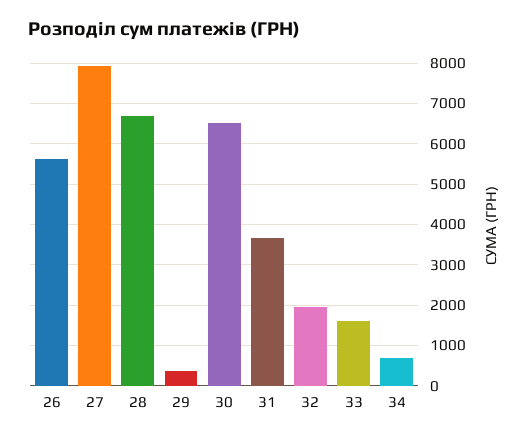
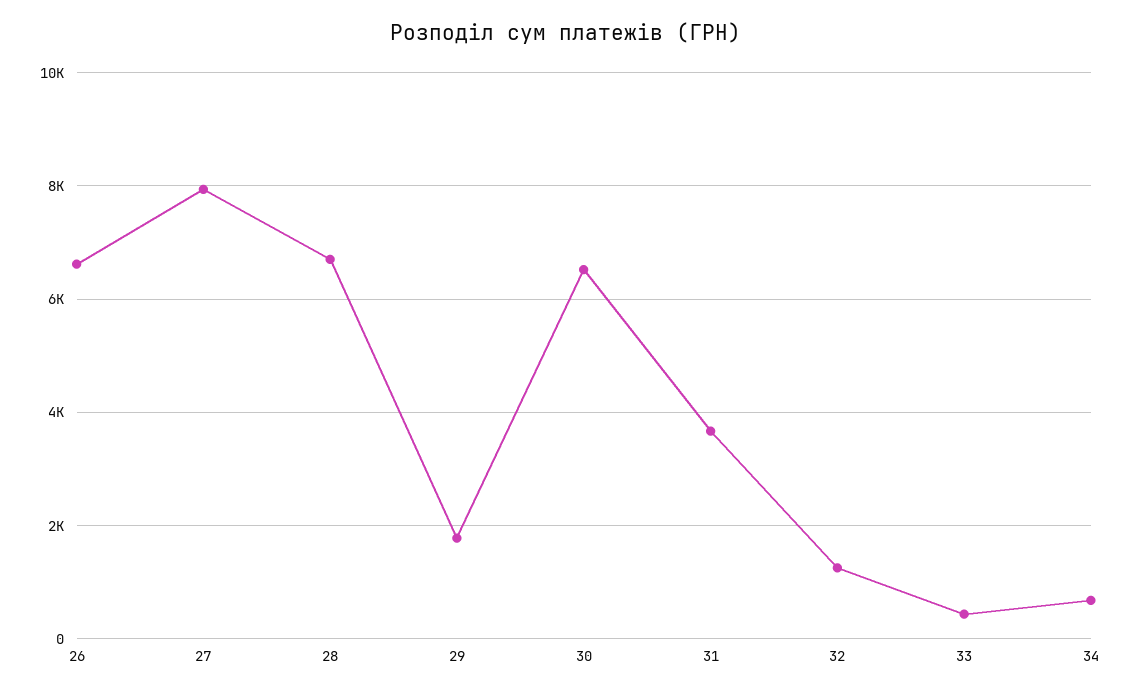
  {
-   "26": 5600,
+   "26": 6600,
    "27": 8000,
    "28": 6800,
-   "29": 400,
+   "29": 1800,
    "30": 6600,
    "31": 3600,
-   "32": 2000,
+   "32": 1200,
-   "33": 1600,
+   "33": 400,
    "34": 600
  }

